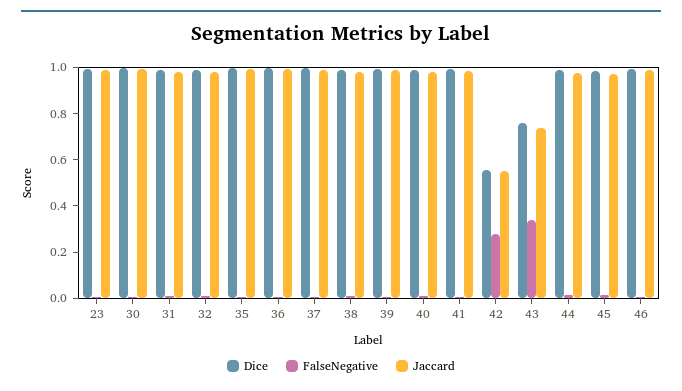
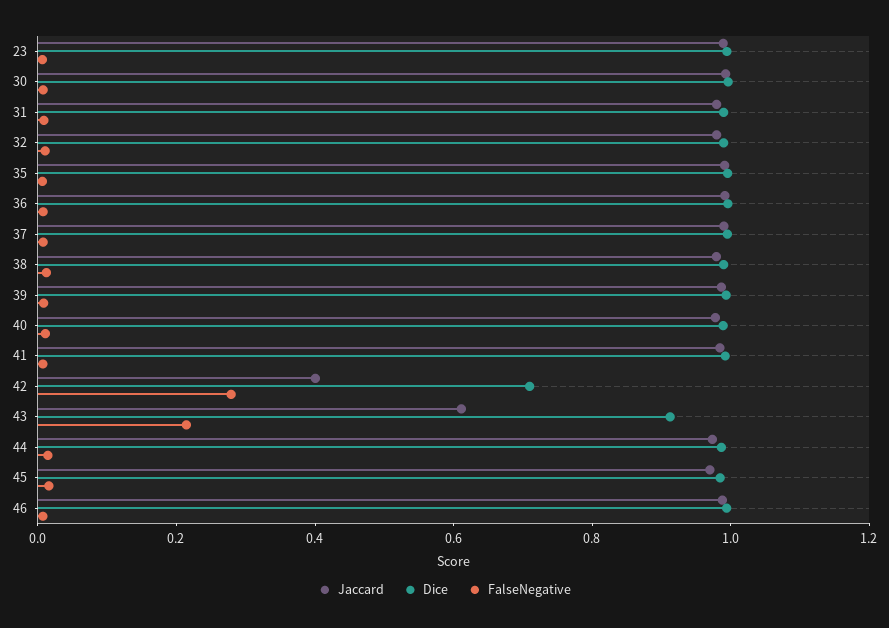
  {
    "Dice": {
      "23": 1,
      "30": 1,
      "31": 1,
      "32": 1,
      "35": 1,
      "36": 1,
      "37": 1,
      "38": 1,
      "39": 1,
      "40": 1,
      "41": 1,
-     "42": 0.55,
+     "42": 0.7,
-     "43": 0.75,
+     "43": 0.9,
      "44": 1,
      "45": 1,
      "46": 1
    },
    "FalseNegative": {
      "23": 0,
      "30": 0,
      "31": 0,
      "32": 0,
      "35": 0,
      "36": 0,
      "37": 0,
      "38": 0,
      "39": 0,
      "40": 0,
      "41": 0,
      "42": 0.3,
-     "43": 0.35,
+     "43": 0.2,
      "44": 0,
      "45": 0,
      "46": 0
    },
    "Jaccard": {
      "23": 1,
      "30": 1,
      "31": 1,
      "32": 1,
      "35": 1,
      "36": 1,
      "37": 1,
      "38": 1,
      "39": 1,
      "40": 1,
      "41": 1,
-     "42": 0.55,
+     "42": 0.4,
-     "43": 0.75,
+     "43": 0.6,
      "44": 0.95,
      "45": 0.95,
      "46": 1
    }
  }

